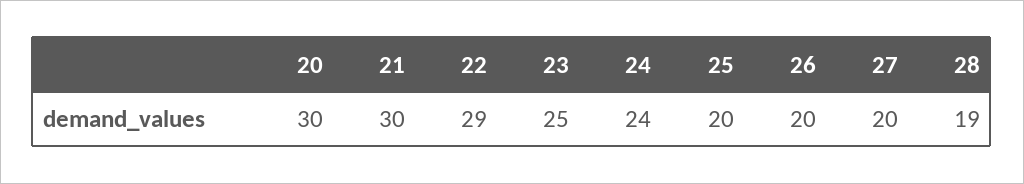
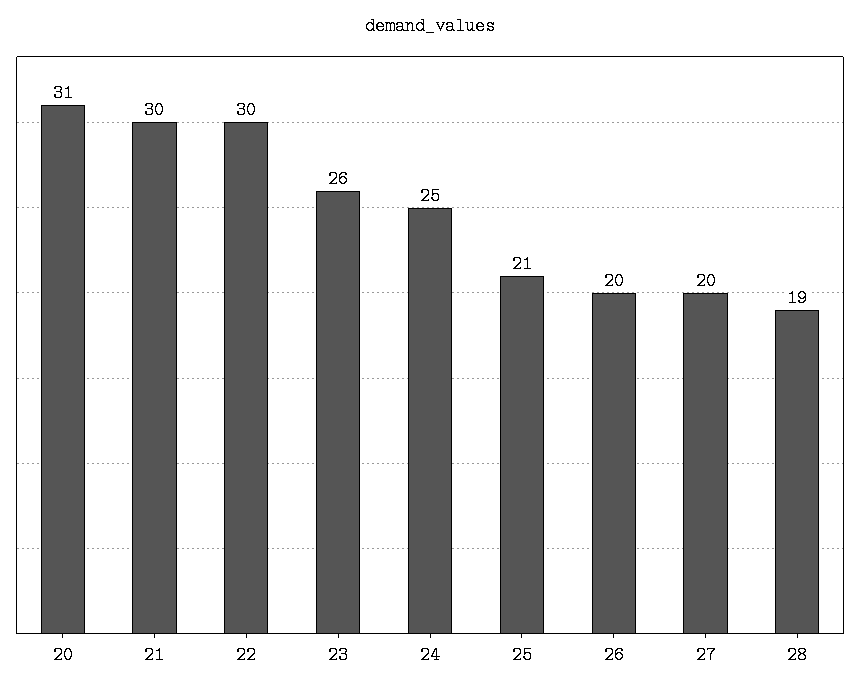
  {
-   "20": 30,
+   "20": 31,
    "21": 30,
-   "22": 29,
+   "22": 30,
-   "23": 25,
+   "23": 26,
-   "24": 24,
+   "24": 25,
-   "25": 20,
+   "25": 21,
    "26": 20,
    "27": 20,
    "28": 19
  }

